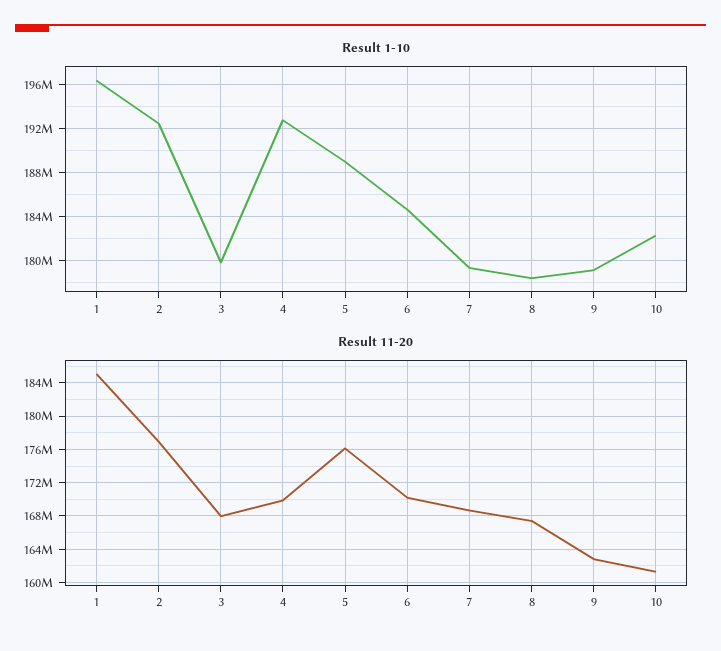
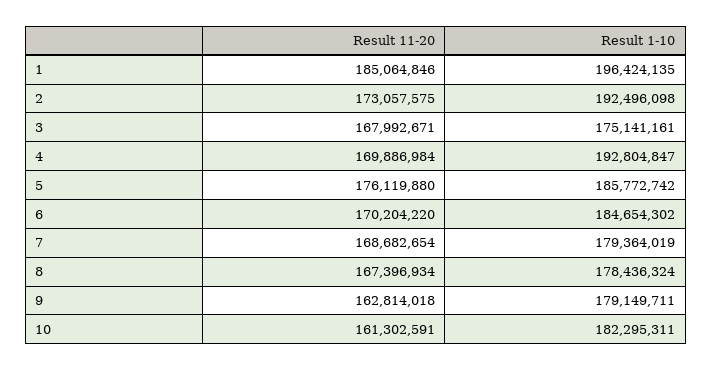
  {
    "Result 1-10": {
      "1": 196424135,
      "2": 192496098,
-     "3": 180000000,
+     "3": 175141161,
      "4": 192804847,
-     "5": 189000000,
+     "5": 185772742,
      "6": 184654302,
      "7": 179364019,
      "8": 178436324,
      "9": 179149711,
      "10": 182295311
    },
    "Result 11-20": {
      "1": 185064846,
-     "2": 177000000,
+     "2": 173057575,
      "3": 167992671,
      "4": 169886984,
      "5": 176119880,
      "6": 170204220,
      "7": 168682654,
      "8": 167396934,
      "9": 162814018,
      "10": 161302591
    }
  }

